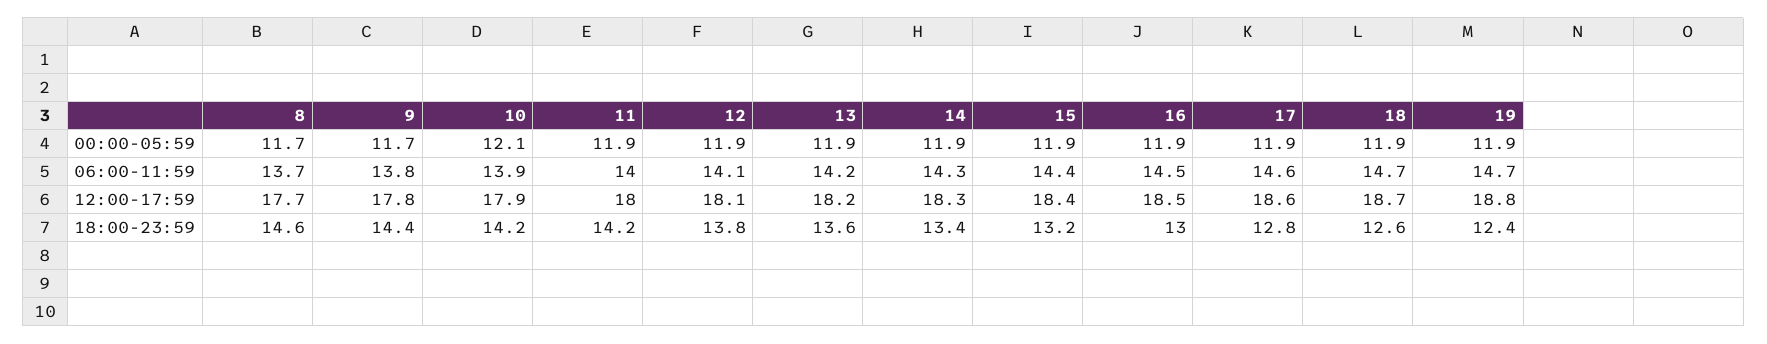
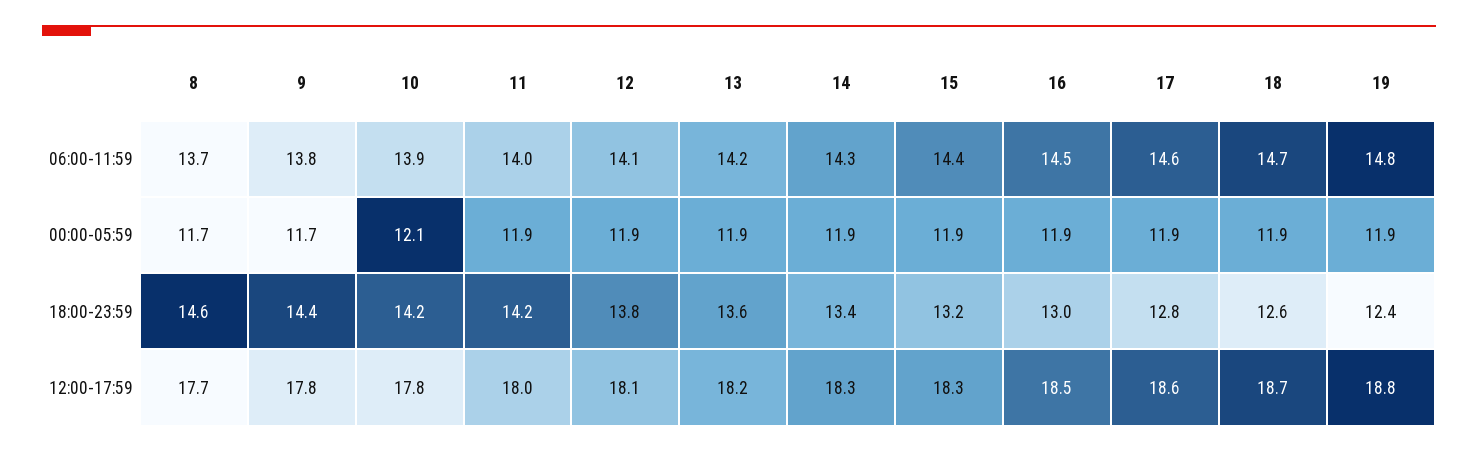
  {
    "8": {
      "00:00-05:59": 11.7,
      "06:00-11:59": 13.7,
      "12:00-17:59": 17.7,
      "18:00-23:59": 14.6
    },
    "9": {
      "00:00-05:59": 11.7,
      "06:00-11:59": 13.8,
      "12:00-17:59": 17.8,
      "18:00-23:59": 14.4
    },
    "10": {
      "00:00-05:59": 12.1,
      "06:00-11:59": 13.9,
-     "12:00-17:59": 17.9,
+     "12:00-17:59": 17.8,
      "18:00-23:59": 14.2
    },
    "11": {
      "00:00-05:59": 11.9,
      "06:00-11:59": 14,
      "12:00-17:59": 18,
      "18:00-23:59": 14.2
    },
    "12": {
      "00:00-05:59": 11.9,
      "06:00-11:59": 14.1,
      "12:00-17:59": 18.1,
      "18:00-23:59": 13.8
    },
    "13": {
      "00:00-05:59": 11.9,
      "06:00-11:59": 14.2,
      "12:00-17:59": 18.2,
      "18:00-23:59": 13.6
    },
    "14": {
      "00:00-05:59": 11.9,
      "06:00-11:59": 14.3,
      "12:00-17:59": 18.3,
      "18:00-23:59": 13.4
    },
    "15": {
      "00:00-05:59": 11.9,
      "06:00-11:59": 14.4,
-     "12:00-17:59": 18.4,
+     "12:00-17:59": 18.3,
      "18:00-23:59": 13.2
    },
    "16": {
      "00:00-05:59": 11.9,
      "06:00-11:59": 14.5,
      "12:00-17:59": 18.5,
      "18:00-23:59": 13
    },
    "17": {
      "00:00-05:59": 11.9,
      "06:00-11:59": 14.6,
      "12:00-17:59": 18.6,
      "18:00-23:59": 12.8
    },
    "18": {
      "00:00-05:59": 11.9,
      "06:00-11:59": 14.7,
      "12:00-17:59": 18.7,
      "18:00-23:59": 12.6
    },
    "19": {
      "00:00-05:59": 11.9,
-     "06:00-11:59": 14.7,
+     "06:00-11:59": 14.8,
      "12:00-17:59": 18.8,
      "18:00-23:59": 12.4
    }
  }

